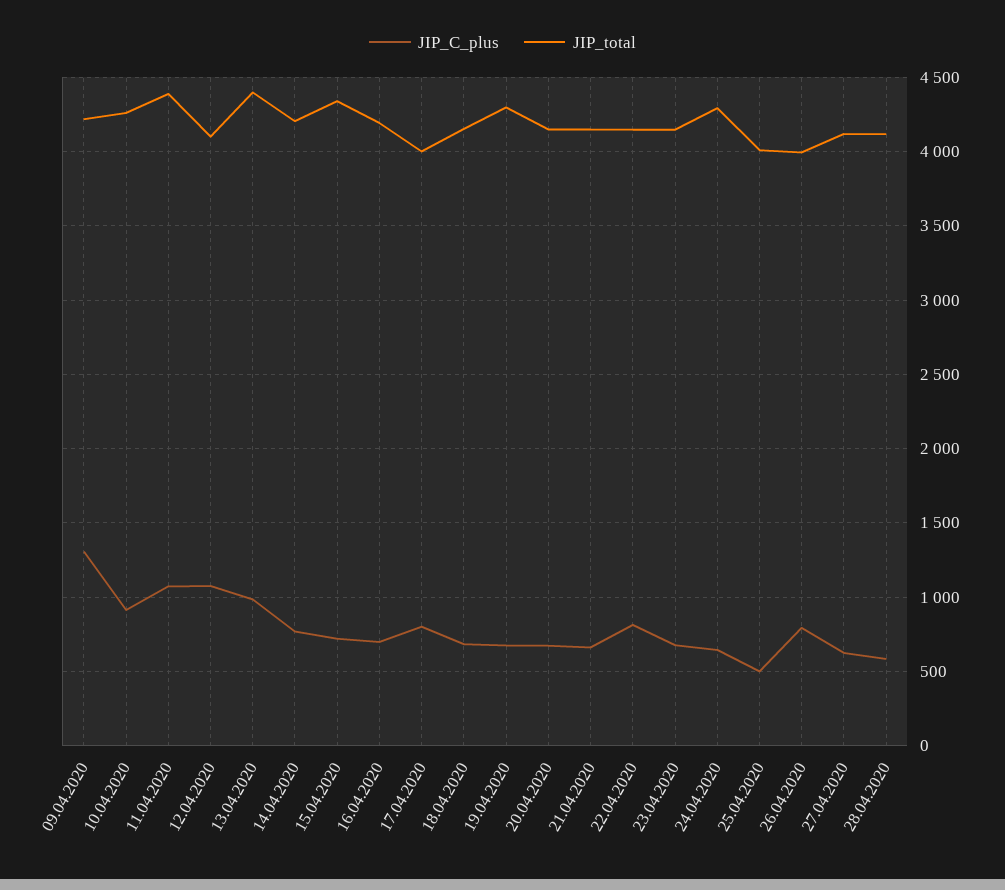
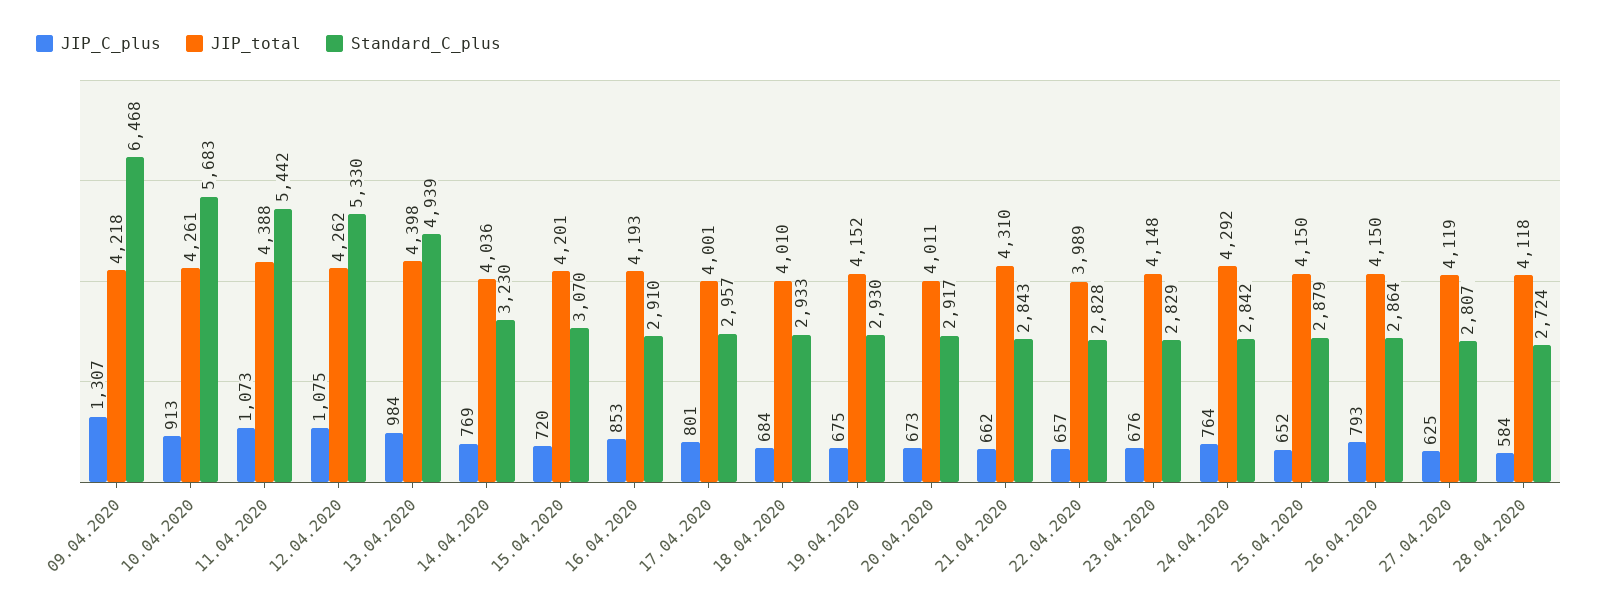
  {
    "JIP_C_plus": {
      "09.04.2020": 1307,
      "10.04.2020": 913,
      "11.04.2020": 1073,
      "12.04.2020": 1075,
      "13.04.2020": 984,
      "14.04.2020": 769,
      "15.04.2020": 720,
-     "16.04.2020": 700,
+     "16.04.2020": 853,
      "17.04.2020": 801,
      "18.04.2020": 684,
      "19.04.2020": 675,
      "20.04.2020": 673,
      "21.04.2020": 662,
-     "22.04.2020": 800,
+     "22.04.2020": 657,
      "23.04.2020": 676,
-     "24.04.2020": 650,
+     "24.04.2020": 764,
-     "25.04.2020": 500,
+     "25.04.2020": 652,
      "26.04.2020": 793,
      "27.04.2020": 625,
      "28.04.2020": 584
    },
    "JIP_total": {
      "09.04.2020": 4218,
      "10.04.2020": 4261,
      "11.04.2020": 4388,
-     "12.04.2020": 4100,
+     "12.04.2020": 4262,
      "13.04.2020": 4398,
-     "14.04.2020": 4200,
+     "14.04.2020": 4036,
-     "15.04.2020": 4350,
+     "15.04.2020": 4201,
      "16.04.2020": 4193,
      "17.04.2020": 4001,
-     "18.04.2020": 4150,
+     "18.04.2020": 4010,
-     "19.04.2020": 4300,
+     "19.04.2020": 4152,
-     "20.04.2020": 4150,
+     "20.04.2020": 4011,
-     "21.04.2020": 4150,
+     "21.04.2020": 4310,
-     "22.04.2020": 4150,
+     "22.04.2020": 3989,
      "23.04.2020": 4148,
      "24.04.2020": 4292,
-     "25.04.2020": 4000,
+     "25.04.2020": 4150,
-     "26.04.2020": 4000,
+     "26.04.2020": 4150,
      "27.04.2020": 4119,
      "28.04.2020": 4118
-   }
+   },
+   "Standard_C_plus": {
+     "09.04.2020": 6468,
+     "10.04.2020": 5683,
+     "11.04.2020": 5442,
+     "12.04.2020": 5330,
+     "13.04.2020": 4939,
+     "14.04.2020": 3230,
+     "15.04.2020": 3070,
+     "16.04.2020": 2910,
+     "17.04.2020": 2957,
+     "18.04.2020": 2933,
+     "19.04.2020": 2930,
+     "20.04.2020": 2917,
+     "21.04.2020": 2843,
+     "22.04.2020": 2828,
+     "23.04.2020": 2829,
+     "24.04.2020": 2842,
+     "25.04.2020": 2879,
+     "26.04.2020": 2864,
+     "27.04.2020": 2807,
+     "28.04.2020": 2724
+   }
  }

